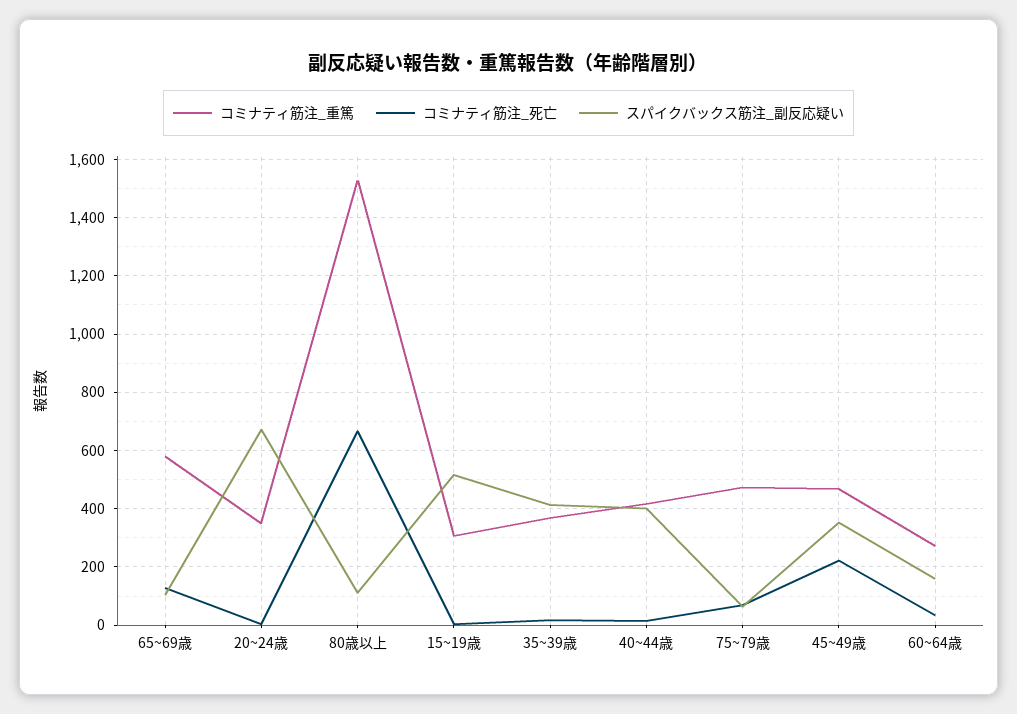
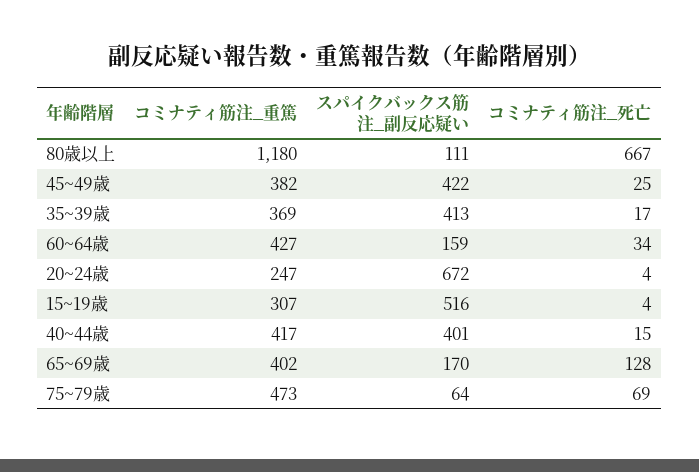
  {
    "コミナティ筋注_重篤": {
-     "65~69歳": 575,
+     "65~69歳": 402,
-     "20~24歳": 350,
+     "20~24歳": 247,
-     "80歳以上": 1525,
+     "80歳以上": 1180,
      "15~19歳": 307,
      "35~39歳": 369,
      "40~44歳": 417,
      "75~79歳": 473,
-     "45~49歳": 475,
+     "45~49歳": 382,
-     "60~64歳": 275
+     "60~64歳": 427
    },
    "コミナティ筋注_死亡": {
      "65~69歳": 128,
      "20~24歳": 4,
      "80歳以上": 667,
      "15~19歳": 4,
      "35~39歳": 17,
      "40~44歳": 15,
      "75~79歳": 69,
-     "45~49歳": 225,
+     "45~49歳": 25,
      "60~64歳": 34
    },
    "スパイクバックス筋注_副反応疑い": {
-     "65~69歳": 100,
+     "65~69歳": 170,
      "20~24歳": 672,
      "80歳以上": 111,
      "15~19歳": 516,
      "35~39歳": 413,
      "40~44歳": 401,
      "75~79歳": 64,
-     "45~49歳": 350,
+     "45~49歳": 422,
      "60~64歳": 159
    }
  }

